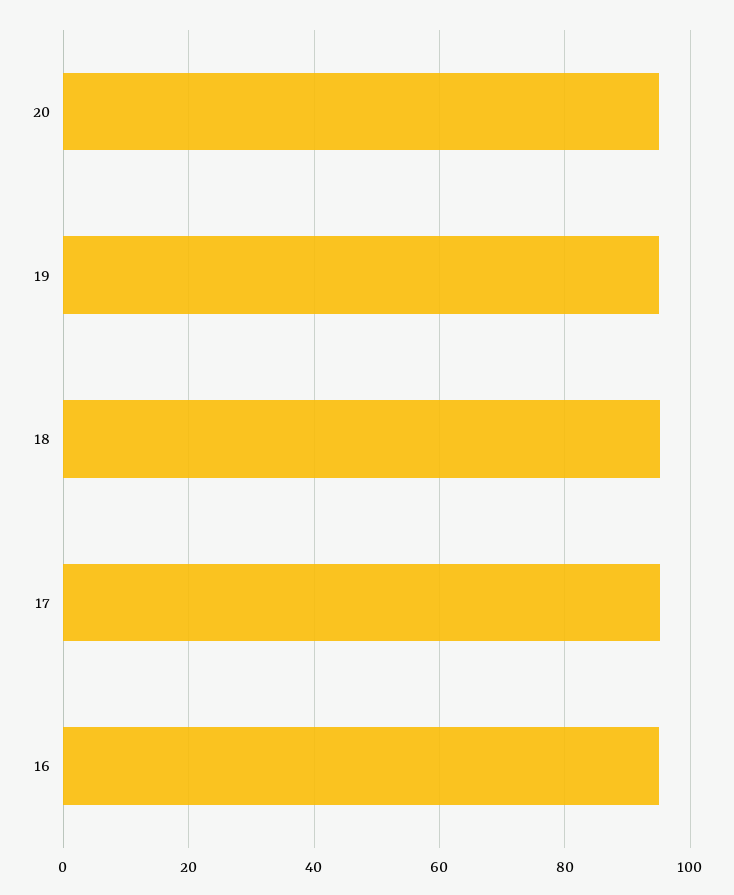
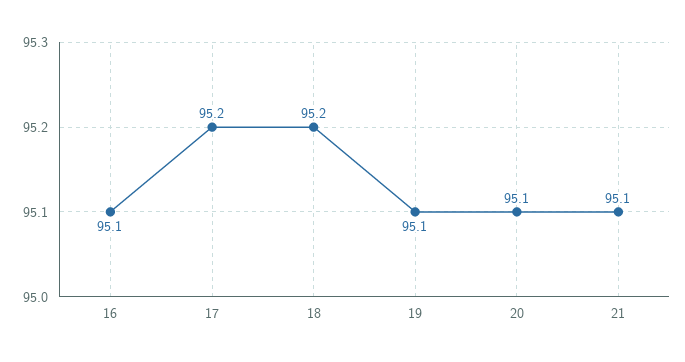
  {
    "20": 95.1,
    "19": 95.1,
    "18": 95.2,
    "17": 95.2,
-   "16": 95.1
+   "16": 95.1,
+   "21": 95.1
  }

